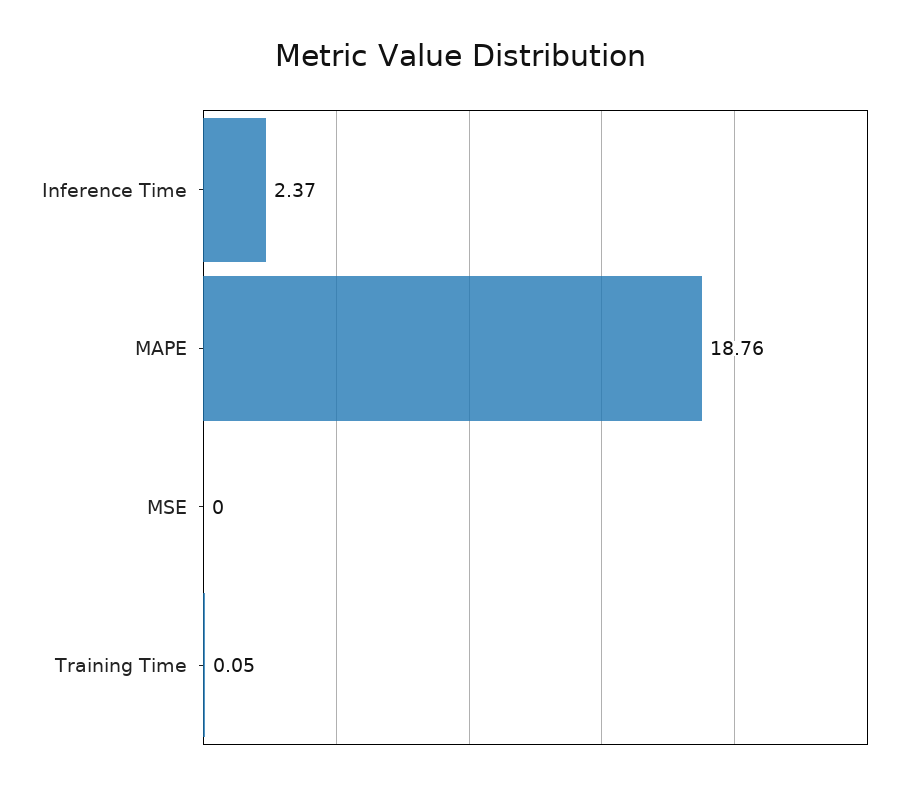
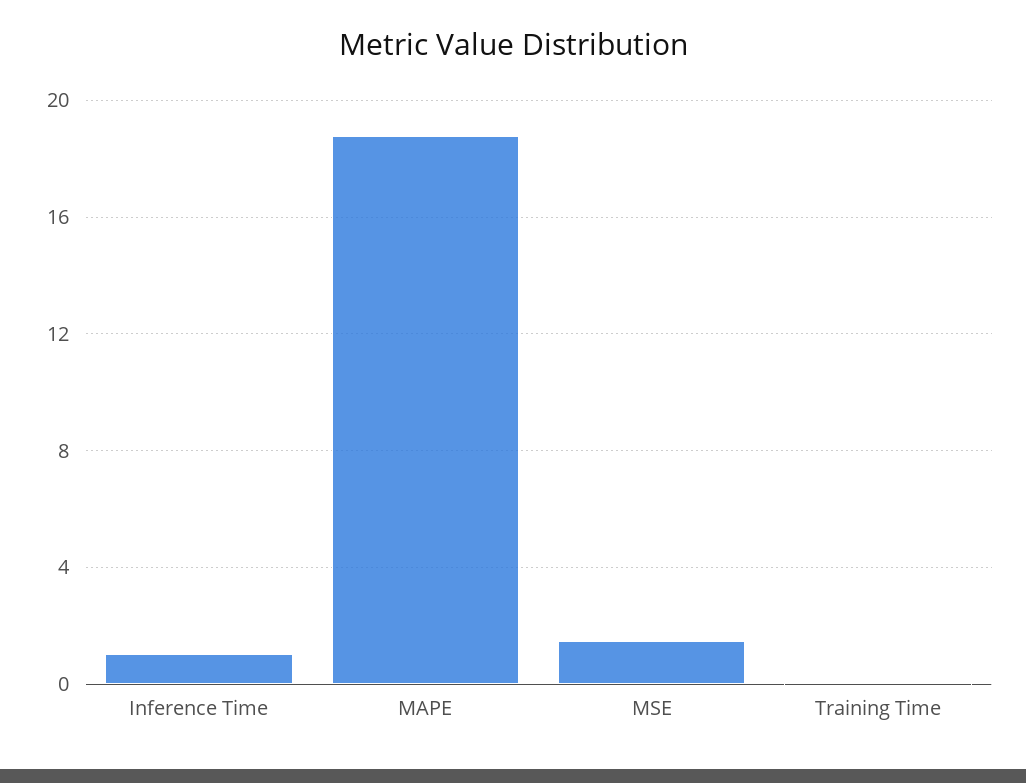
  {
-   "Inference Time": 2.37,
+   "Inference Time": 1,
    "MAPE": 18.76,
-   "MSE": 0,
+   "MSE": 1.5,
    "Training Time": 0.05
  }

